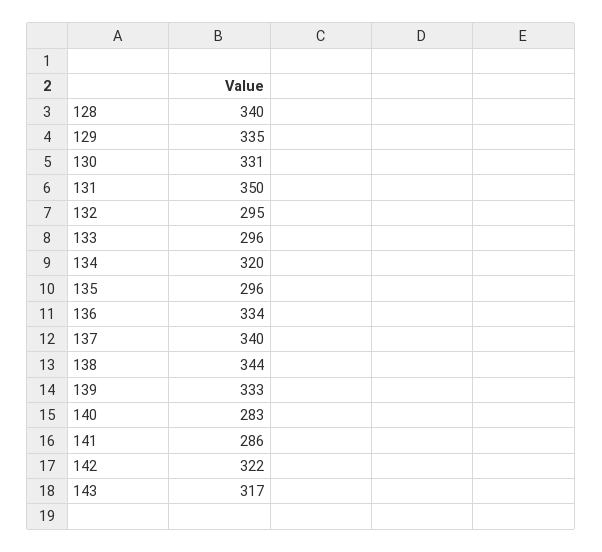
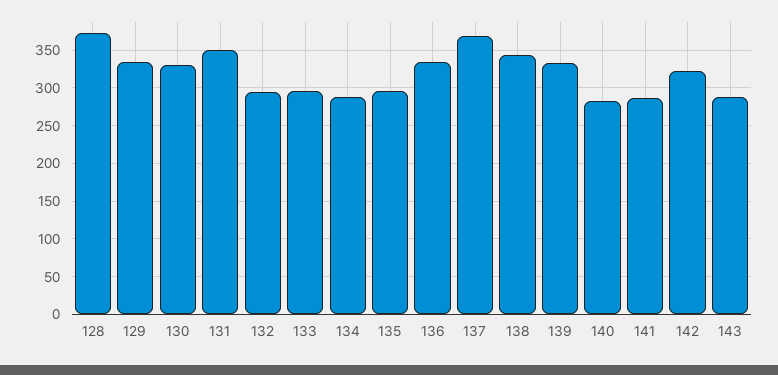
  {
-   "128": 340,
+   "128": 370,
    "129": 335,
    "130": 331,
    "131": 350,
    "132": 295,
    "133": 296,
-   "134": 320,
+   "134": 290,
    "135": 296,
    "136": 334,
-   "137": 340,
+   "137": 370,
    "138": 344,
    "139": 333,
    "140": 283,
    "141": 286,
    "142": 322,
-   "143": 317
+   "143": 290
  }

